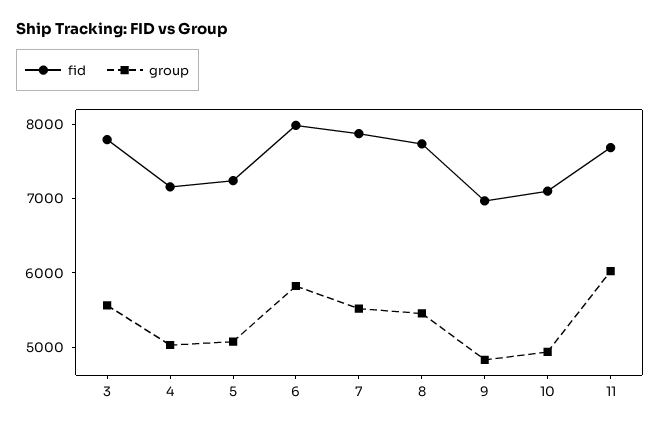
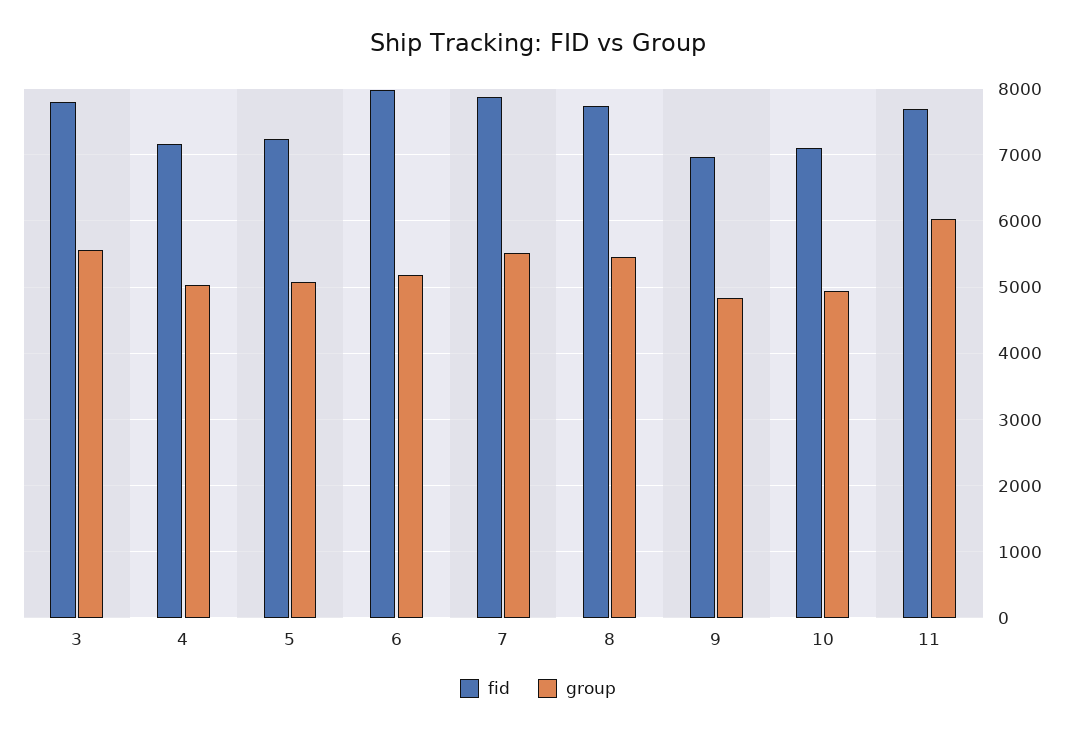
  {
    "fid": {
      "3": 7800,
      "4": 7200,
      "5": 7200,
      "6": 8000,
      "7": 7900,
      "8": 7700,
      "9": 7000,
      "10": 7100,
      "11": 7700
    },
    "group": {
      "3": 5600,
      "4": 5000,
      "5": 5100,
-     "6": 5800,
+     "6": 5200,
      "7": 5500,
      "8": 5500,
      "9": 4800,
      "10": 4900,
      "11": 6000
    }
  }

